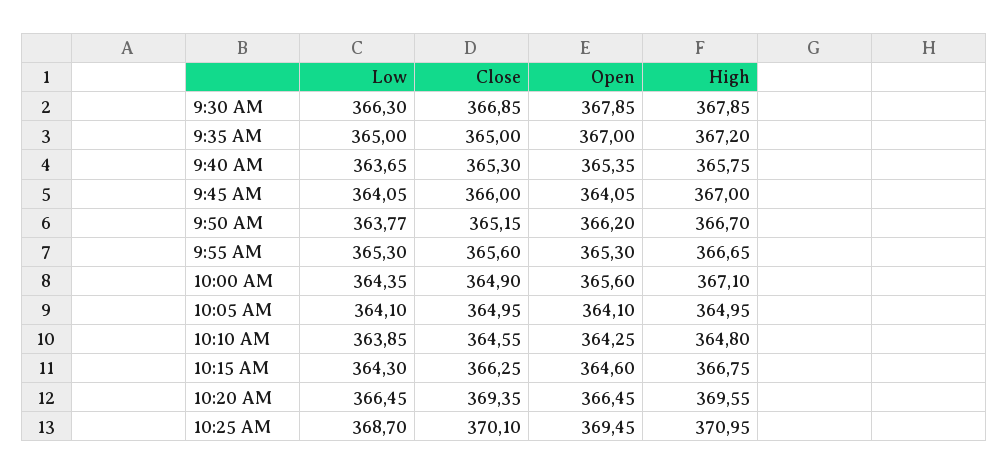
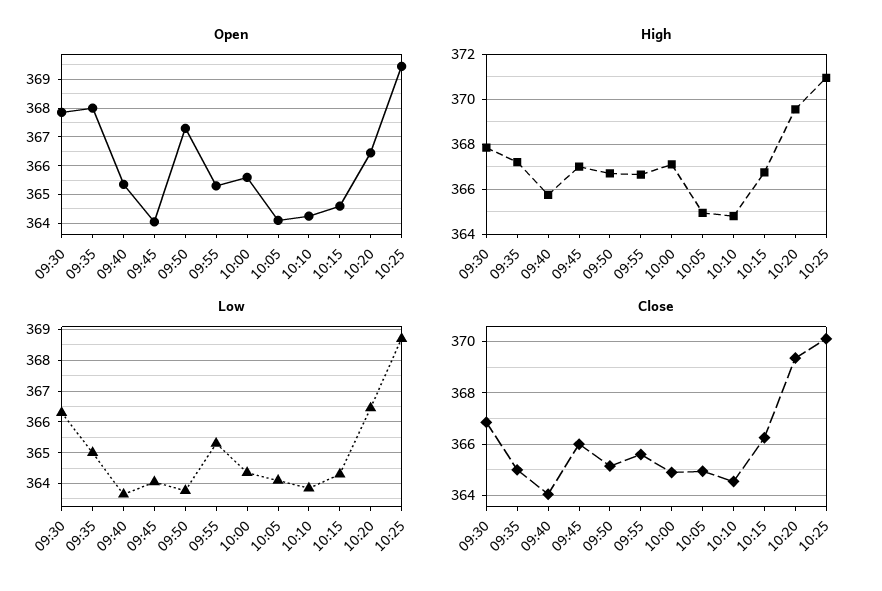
  {
    "Low": {
      "9:30 AM": 366.3,
      "9:35 AM": 365,
      "9:40 AM": 363.65,
      "9:45 AM": 364.05,
      "9:50 AM": 363.77,
      "9:55 AM": 365.3,
      "10:00 AM": 364.35,
      "10:05 AM": 364.1,
      "10:10 AM": 363.85,
      "10:15 AM": 364.3,
      "10:20 AM": 366.45,
      "10:25 AM": 368.7
    },
    "Close": {
      "9:30 AM": 366.85,
      "9:35 AM": 365,
-     "9:40 AM": 365.3,
+     "9:40 AM": 364,
      "9:45 AM": 366,
      "9:50 AM": 365.15,
      "9:55 AM": 365.6,
      "10:00 AM": 364.9,
      "10:05 AM": 364.95,
      "10:10 AM": 364.55,
      "10:15 AM": 366.25,
      "10:20 AM": 369.35,
      "10:25 AM": 370.1
    },
    "Open": {
      "9:30 AM": 367.85,
-     "9:35 AM": 367,
+     "9:35 AM": 368,
      "9:40 AM": 365.35,
      "9:45 AM": 364.05,
-     "9:50 AM": 366.2,
+     "9:50 AM": 367.25,
      "9:55 AM": 365.3,
      "10:00 AM": 365.6,
      "10:05 AM": 364.1,
      "10:10 AM": 364.25,
      "10:15 AM": 364.6,
      "10:20 AM": 366.45,
      "10:25 AM": 369.45
    },
    "High": {
      "9:30 AM": 367.85,
      "9:35 AM": 367.2,
      "9:40 AM": 365.75,
      "9:45 AM": 367,
      "9:50 AM": 366.7,
      "9:55 AM": 366.65,
      "10:00 AM": 367.1,
      "10:05 AM": 364.95,
      "10:10 AM": 364.8,
      "10:15 AM": 366.75,
      "10:20 AM": 369.55,
      "10:25 AM": 370.95
    }
  }

